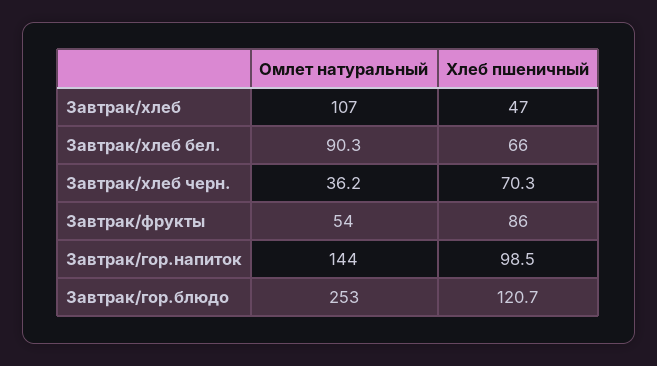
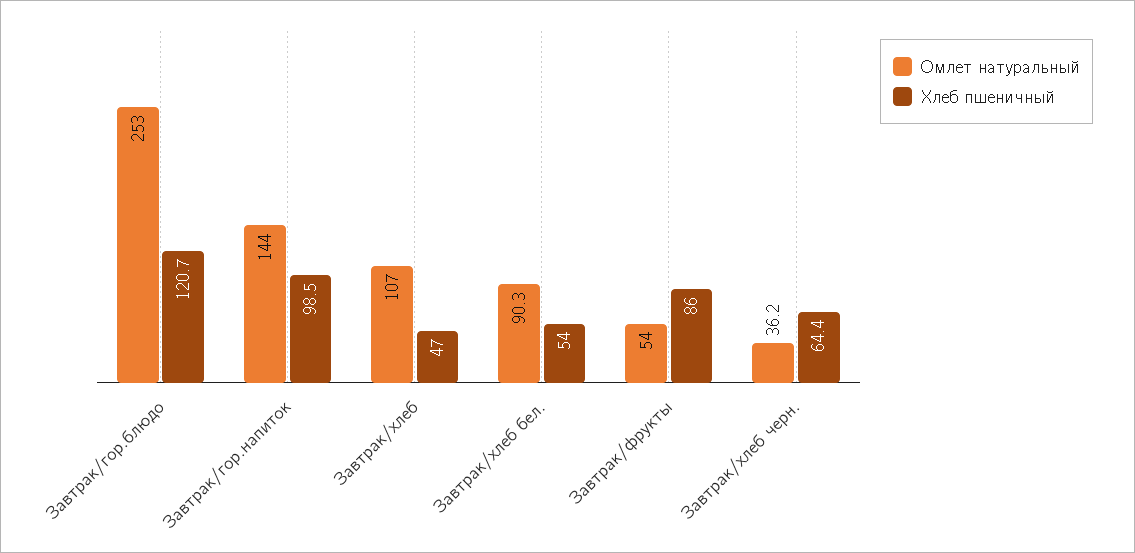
  {
    "Омлет натуральный": {
      "Завтрак/хлеб": 107,
      "Завтрак/хлеб бел.": 90.3,
      "Завтрак/хлеб черн.": 36.2,
      "Завтрак/фрукты": 54,
      "Завтрак/гор.напиток": 144,
      "Завтрак/гор.блюдо": 253
    },
    "Хлеб пшеничный": {
      "Завтрак/хлеб": 47,
-     "Завтрак/хлеб бел.": 66,
+     "Завтрак/хлеб бел.": 54,
-     "Завтрак/хлеб черн.": 70.3,
+     "Завтрак/хлеб черн.": 64.4,
      "Завтрак/фрукты": 86,
      "Завтрак/гор.напиток": 98.5,
      "Завтрак/гор.блюдо": 120.7
    }
  }

